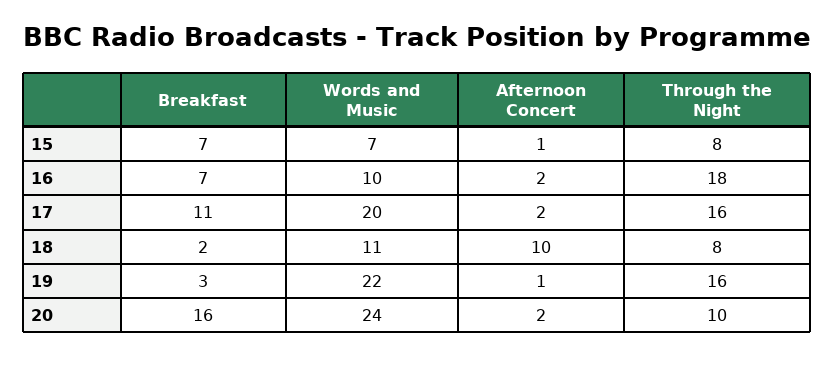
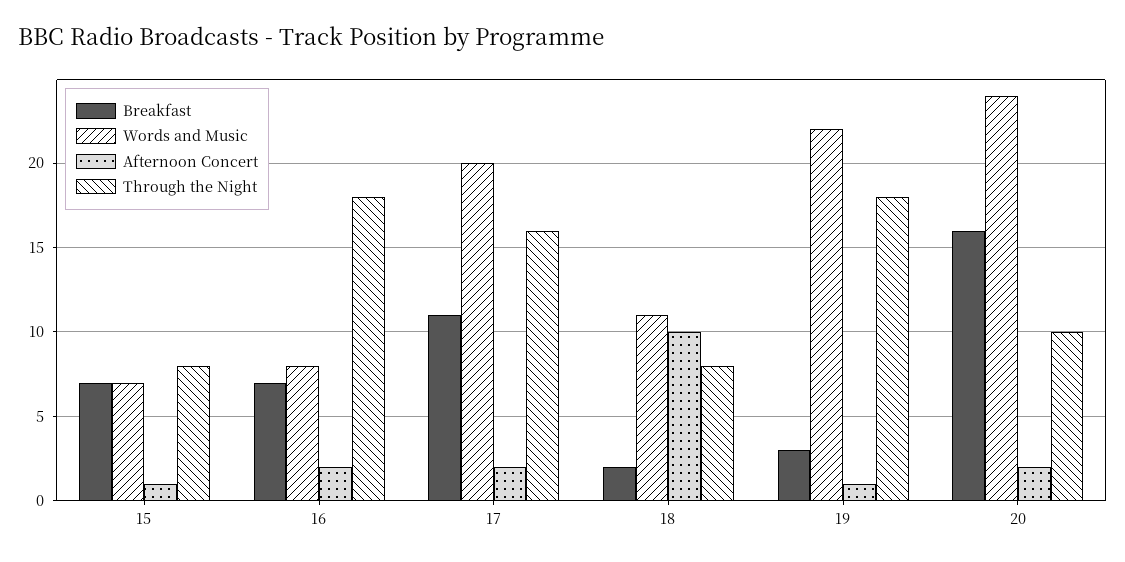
  {
    "Breakfast": {
      "15": 7,
      "16": 7,
      "17": 11,
      "18": 2,
      "19": 3,
      "20": 16
    },
    "Words and Music": {
      "15": 7,
-     "16": 10,
+     "16": 8,
      "17": 20,
      "18": 11,
      "19": 22,
      "20": 24
    },
    "Afternoon Concert": {
      "15": 1,
      "16": 2,
      "17": 2,
      "18": 10,
      "19": 1,
      "20": 2
    },
    "Through the Night": {
      "15": 8,
      "16": 18,
      "17": 16,
      "18": 8,
-     "19": 16,
+     "19": 18,
      "20": 10
    }
  }

